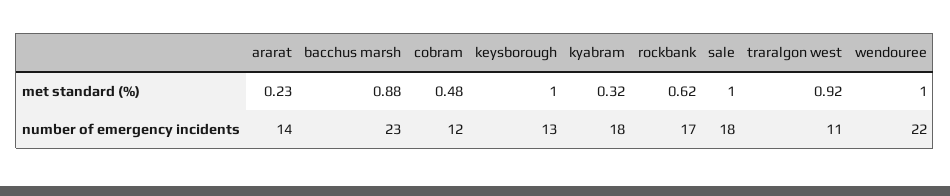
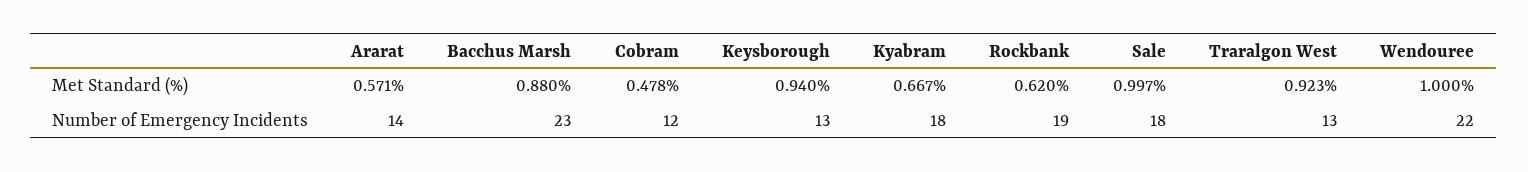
  {
    "ararat": {
-     "met standard (%)": 0.23,
+     "met standard (%)": 0.571,
      "number of emergency incidents": 14
    },
    "bacchus marsh": {
      "met standard (%)": 0.88,
      "number of emergency incidents": 23
    },
    "cobram": {
      "met standard (%)": 0.478,
      "number of emergency incidents": 12
    },
    "keysborough": {
-     "met standard (%)": 1,
+     "met standard (%)": 0.94,
      "number of emergency incidents": 13
    },
    "kyabram": {
-     "met standard (%)": 0.32,
+     "met standard (%)": 0.667,
      "number of emergency incidents": 18
    },
    "rockbank": {
      "met standard (%)": 0.62,
-     "number of emergency incidents": 17
+     "number of emergency incidents": 19
    },
    "sale": {
      "met standard (%)": 0.997,
      "number of emergency incidents": 18
    },
    "traralgon west": {
      "met standard (%)": 0.923,
-     "number of emergency incidents": 11
+     "number of emergency incidents": 13
    },
    "wendouree": {
      "met standard (%)": 1,
      "number of emergency incidents": 22
    }
  }

